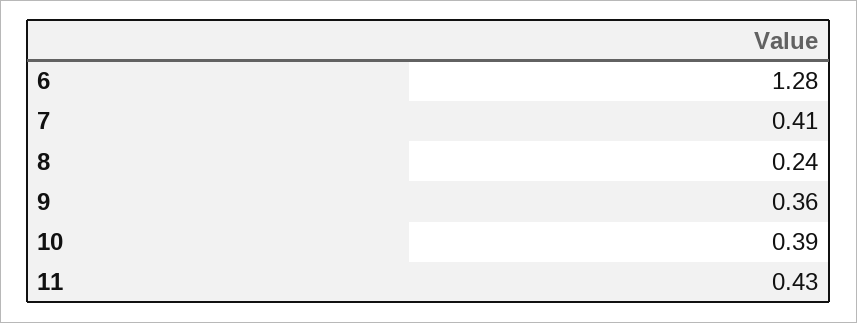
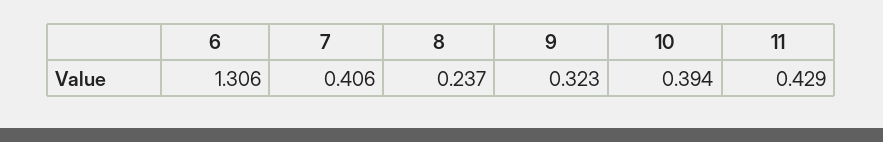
  {
-   "6": 1.28,
+   "6": 1.306,
    "7": 0.406,
    "8": 0.237,
-   "9": 0.36,
+   "9": 0.323,
    "10": 0.394,
    "11": 0.429
  }

